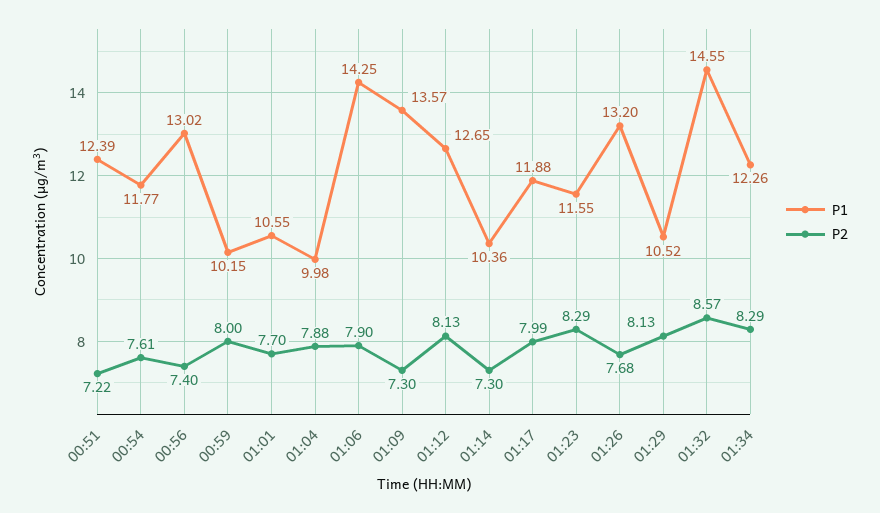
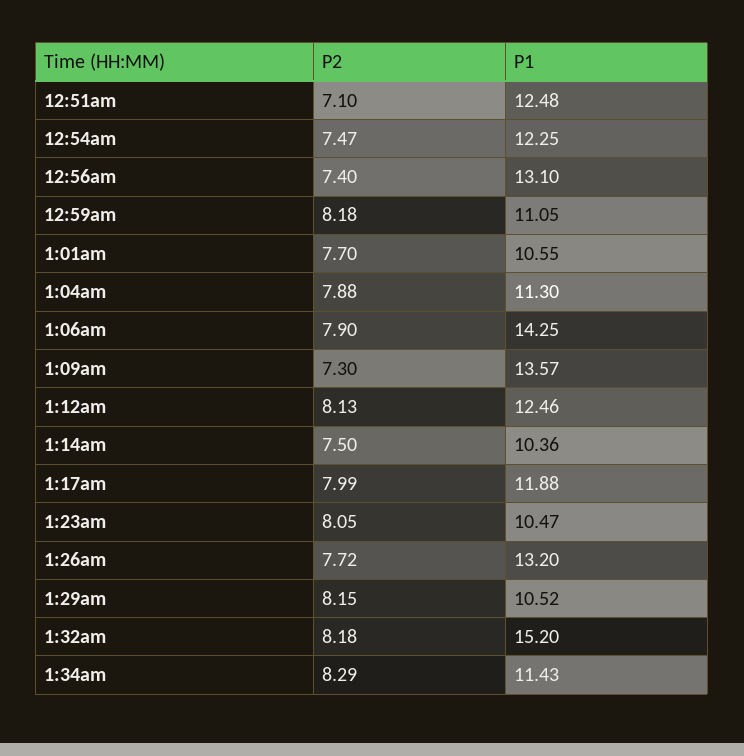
  {
    "P1": {
-     "00:51": 12.39,
+     "00:51": 12.48,
-     "00:54": 11.77,
+     "00:54": 12.25,
-     "00:56": 13.02,
+     "00:56": 13.1,
-     "00:59": 10.15,
+     "00:59": 11.05,
      "01:01": 10.55,
-     "01:04": 9.98,
+     "01:04": 11.3,
      "01:06": 14.25,
      "01:09": 13.57,
-     "01:12": 12.65,
+     "01:12": 12.46,
      "01:14": 10.36,
      "01:17": 11.88,
-     "01:23": 11.55,
+     "01:23": 10.47,
      "01:26": 13.2,
      "01:29": 10.52,
-     "01:32": 14.55,
+     "01:32": 15.2,
-     "01:34": 12.26
+     "01:34": 11.43
    },
    "P2": {
-     "00:51": 7.22,
+     "00:51": 7.1,
-     "00:54": 7.61,
+     "00:54": 7.47,
      "00:56": 7.4,
-     "00:59": 8,
+     "00:59": 8.18,
      "01:01": 7.7,
      "01:04": 7.88,
      "01:06": 7.9,
      "01:09": 7.3,
      "01:12": 8.13,
-     "01:14": 7.3,
+     "01:14": 7.5,
      "01:17": 7.99,
-     "01:23": 8.29,
+     "01:23": 8.05,
-     "01:26": 7.68,
+     "01:26": 7.72,
-     "01:29": 8.13,
+     "01:29": 8.15,
-     "01:32": 8.57,
+     "01:32": 8.18,
      "01:34": 8.29
    }
  }

